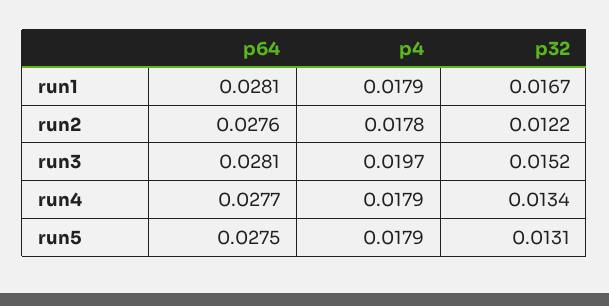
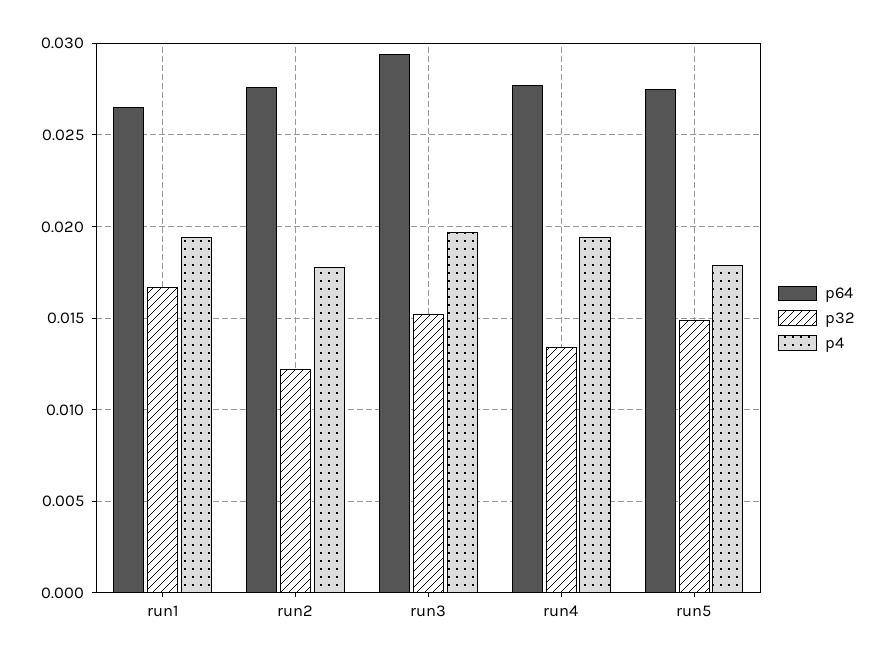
  {
    "p64": {
-     "run1": 0.0281,
+     "run1": 0.0265,
      "run2": 0.0276,
-     "run3": 0.0281,
+     "run3": 0.0295,
      "run4": 0.0277,
      "run5": 0.0275
    },
    "p4": {
-     "run1": 0.0179,
+     "run1": 0.0195,
      "run2": 0.0178,
      "run3": 0.0197,
-     "run4": 0.0179,
+     "run4": 0.0195,
      "run5": 0.0179
    },
    "p32": {
      "run1": 0.0167,
      "run2": 0.0122,
      "run3": 0.0152,
      "run4": 0.0134,
-     "run5": 0.0131
+     "run5": 0.015
    }
  }

